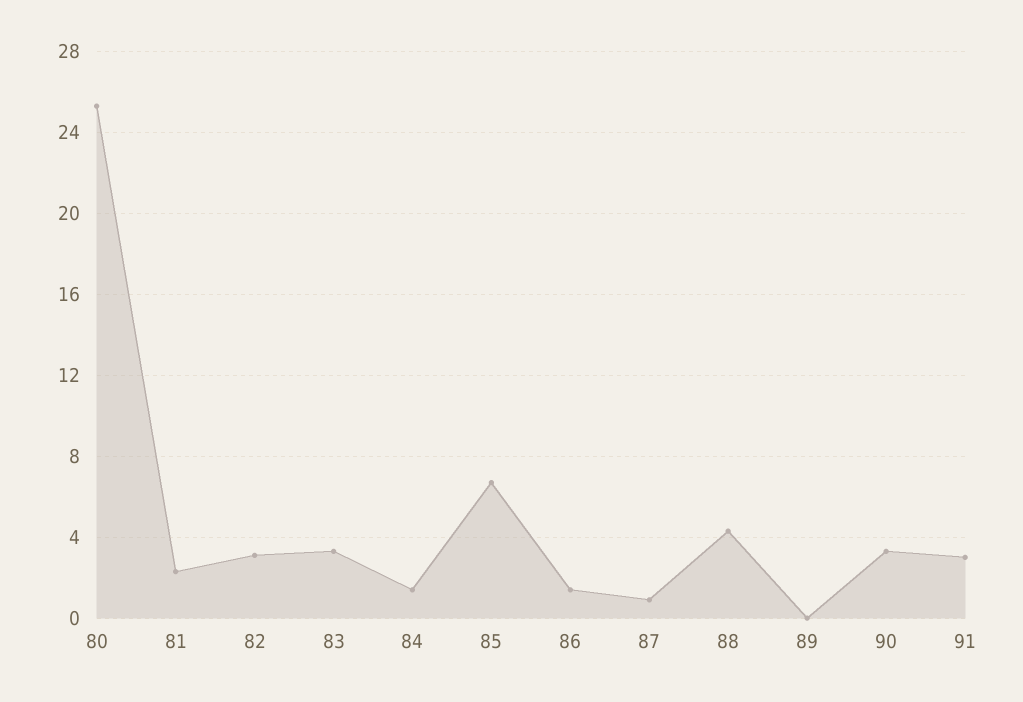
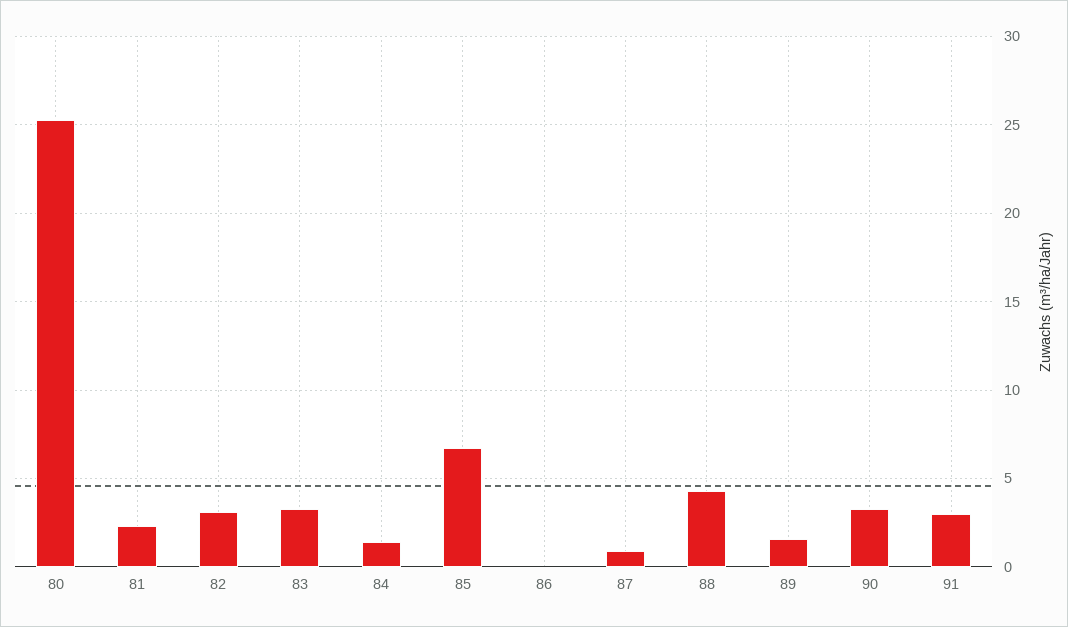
  {
    "80": 25.5,
    "81": 2.5,
    "82": 3,
    "83": 3.5,
    "84": 1.5,
    "85": 6.5,
-   "86": 1.5,
+   "86": 0,
    "87": 1,
    "88": 4.5,
-   "89": 0,
+   "89": 1.5,
    "90": 3.5,
    "91": 3
  }

